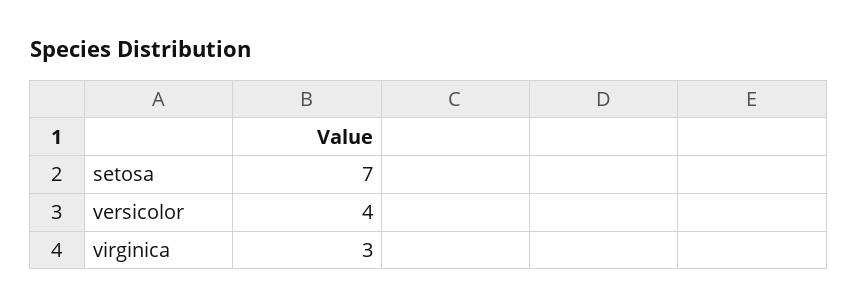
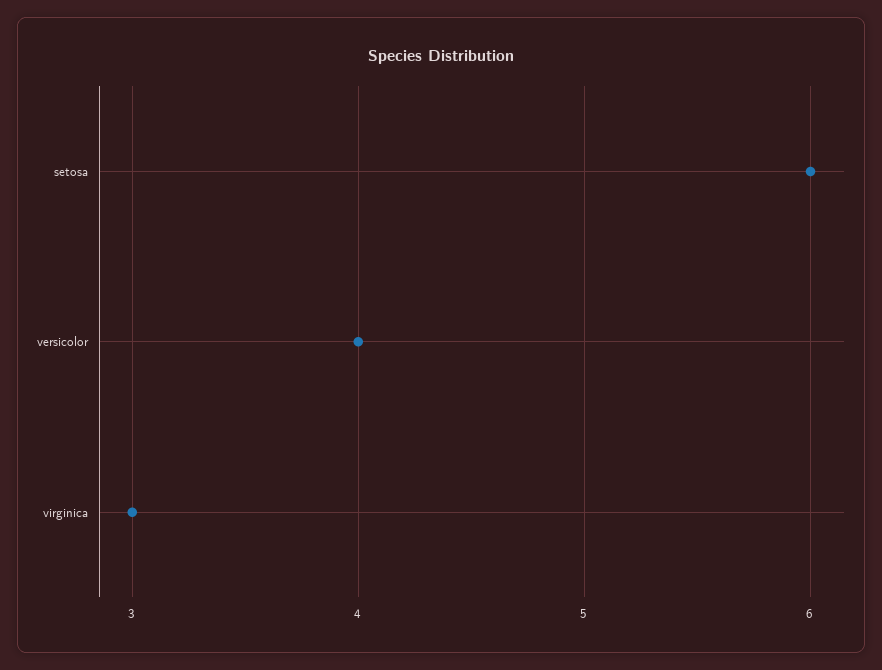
  {
-   "setosa": 7,
+   "setosa": 6,
    "versicolor": 4,
    "virginica": 3
  }

